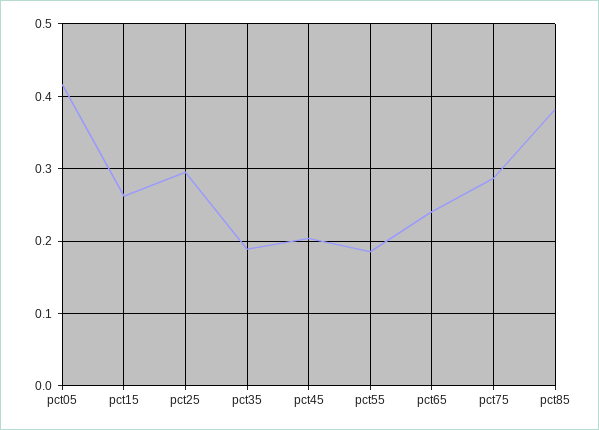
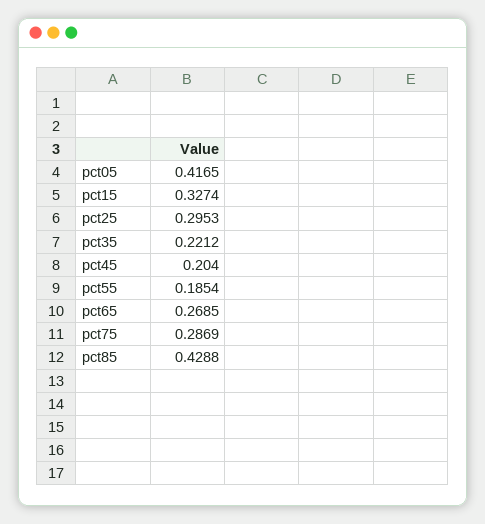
  {
    "pct05": 0.4165,
-   "pct15": 0.26,
+   "pct15": 0.3274,
    "pct25": 0.2953,
-   "pct35": 0.19,
+   "pct35": 0.2212,
    "pct45": 0.204,
    "pct55": 0.1854,
-   "pct65": 0.24,
+   "pct65": 0.2685,
    "pct75": 0.2869,
-   "pct85": 0.38
+   "pct85": 0.4288
  }

